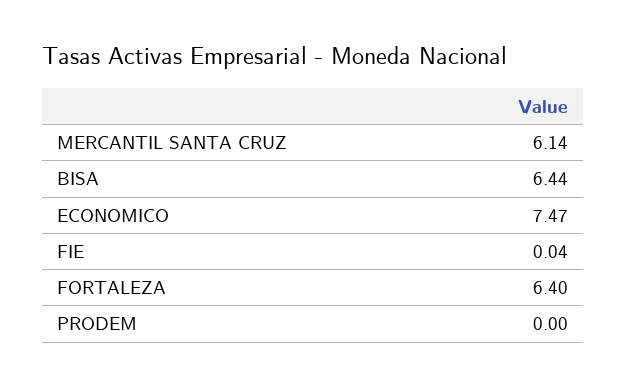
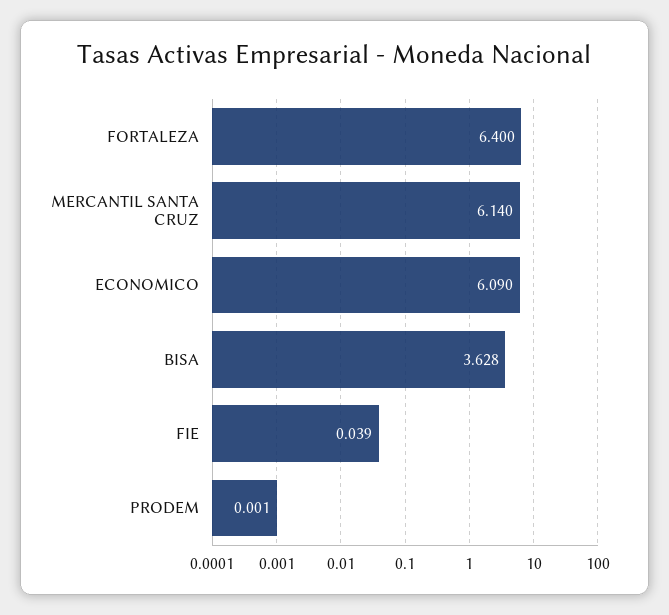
  {
    "MERCANTIL SANTA CRUZ": 6.14,
-   "BISA": 6.44,
+   "BISA": 3.628,
-   "ECONOMICO": 7.47,
+   "ECONOMICO": 6.09,
    "FIE": 0.039,
    "FORTALEZA": 6.4,
    "PRODEM": 0.001
  }

